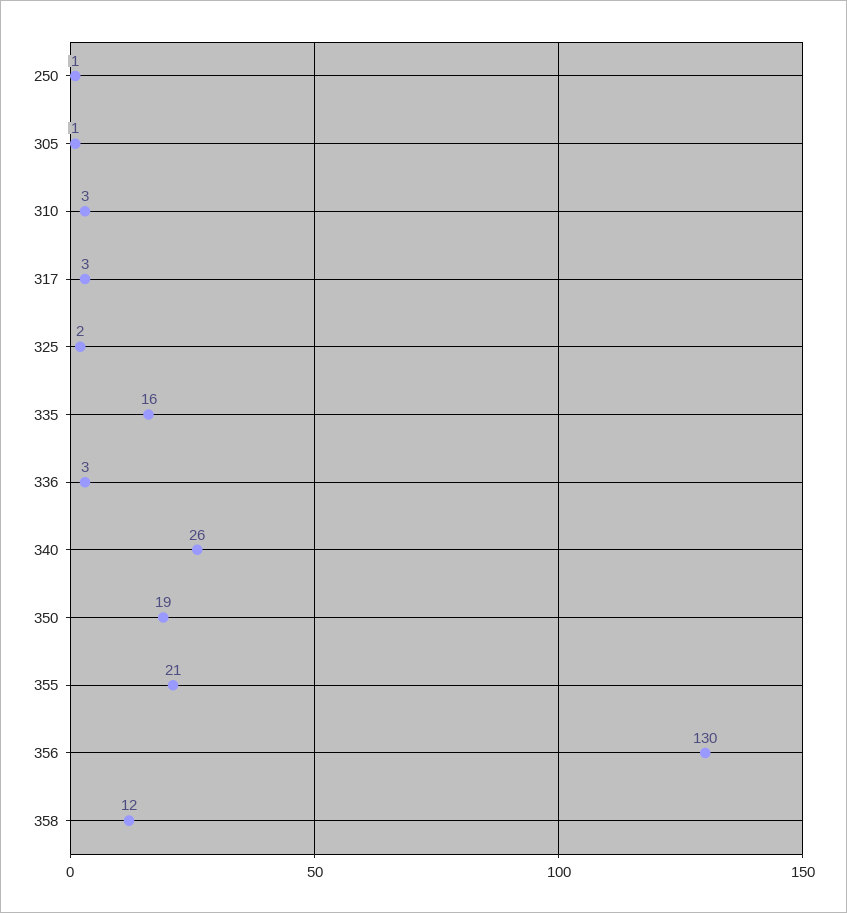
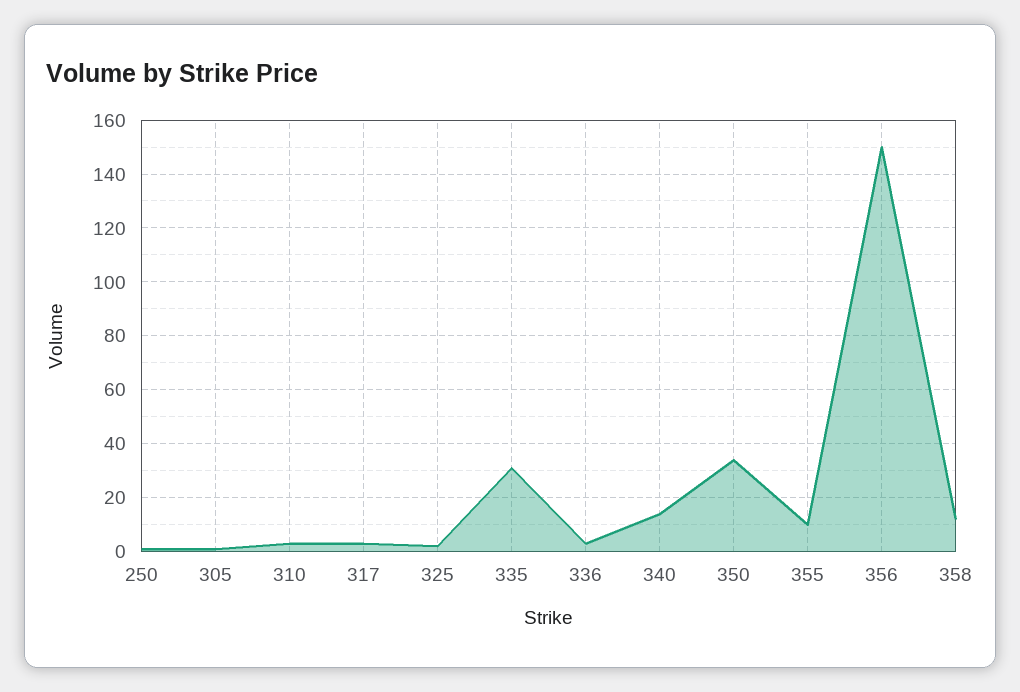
  {
    "250": 1,
    "305": 1,
    "310": 3,
    "317": 3,
    "325": 2,
-   "335": 16,
+   "335": 30,
    "336": 3,
-   "340": 26,
+   "340": 15,
-   "350": 19,
+   "350": 35,
-   "355": 21,
+   "355": 10,
-   "356": 130,
+   "356": 150,
    "358": 12
  }

